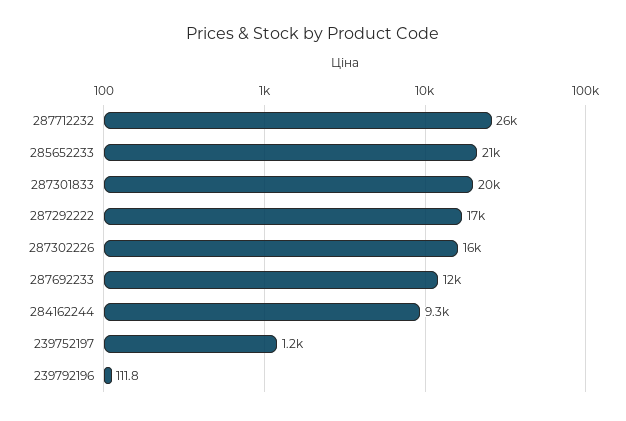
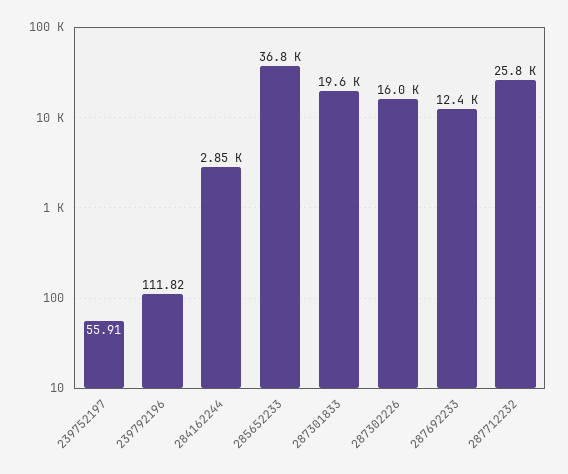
  {
    "287712232": 25800,
-   "285652233": 21000,
+   "285652233": 36800,
    "287301833": 19600,
-   "287292222": 17000,
    "287302226": 16000,
    "287692233": 12400,
-   "284162244": 9300,
+   "284162244": 2850,
-   "239752197": 1200,
+   "239752197": 55.91,
    "239792196": 111.82
  }

